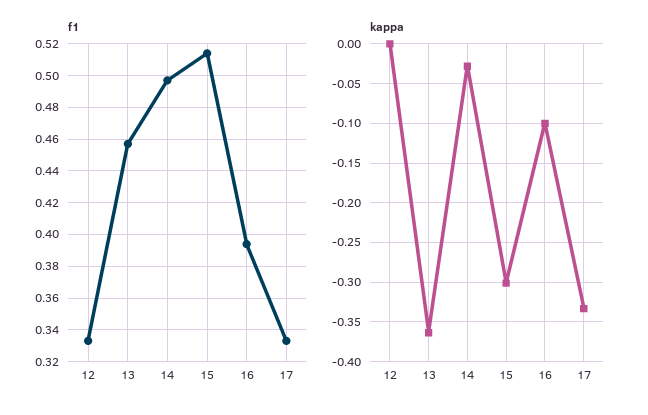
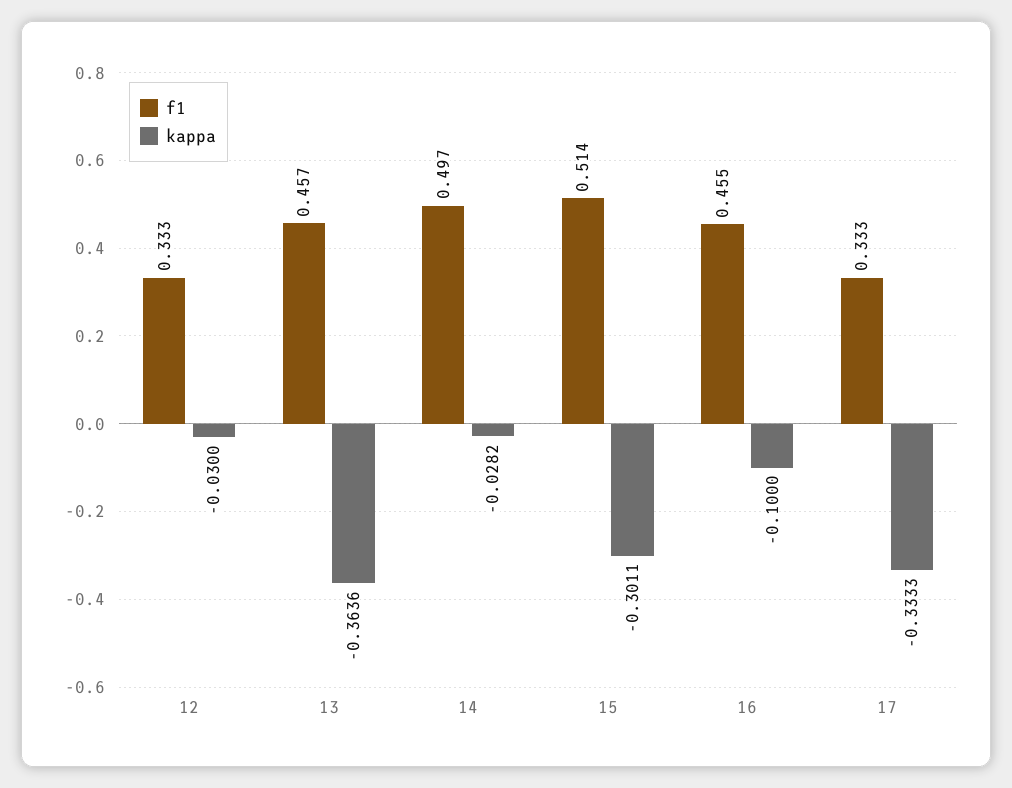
  {
    "f1": {
      "12": 0.333,
      "13": 0.457,
      "14": 0.497,
      "15": 0.514,
-     "16": 0.395,
+     "16": 0.455,
      "17": 0.333
    },
    "kappa": {
-     "12": 0,
+     "12": -0.03,
      "13": -0.3636,
      "14": -0.0282,
      "15": -0.3011,
      "16": -0.1,
      "17": -0.3333
    }
  }

